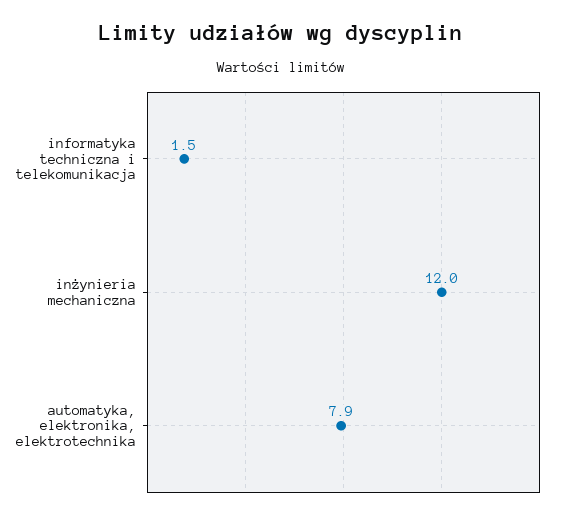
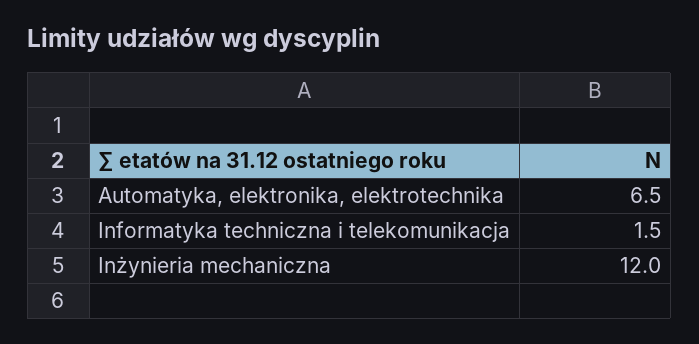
  {
    "informatyka techniczna i telekomunikacja": 1.5,
    "inżynieria mechaniczna": 12,
-   "automatyka, elektronika, elektrotechnika": 7.9
+   "automatyka, elektronika, elektrotechnika": 6.5
  }

